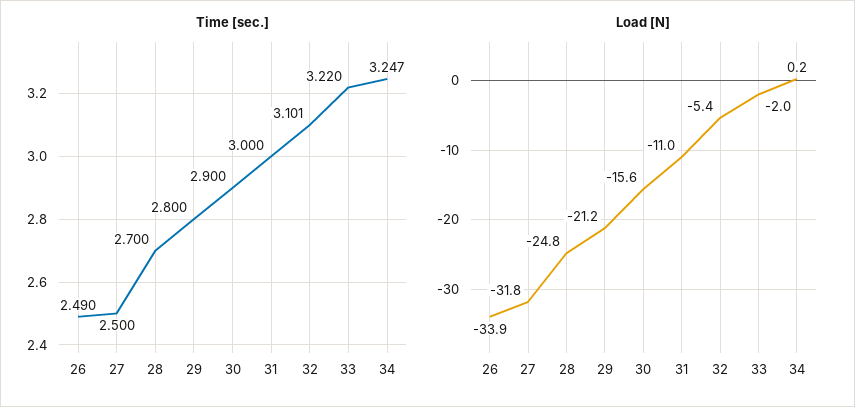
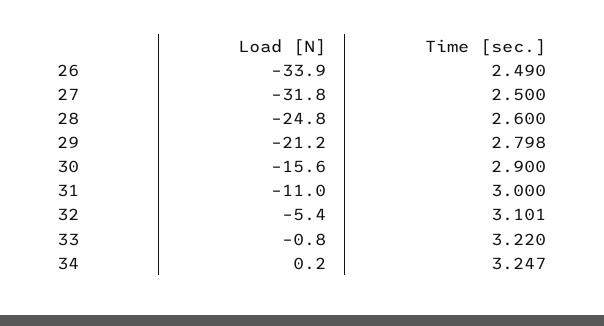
  {
    "Time [sec.]": {
      "26": 2.49,
      "27": 2.5,
-     "28": 2.7,
+     "28": 2.6,
-     "29": 2.8,
+     "29": 2.798,
      "30": 2.9,
      "31": 3,
      "32": 3.101,
      "33": 3.22,
      "34": 3.247
    },
    "Load [N]": {
      "26": -33.9,
      "27": -31.8,
      "28": -24.8,
      "29": -21.2,
      "30": -15.6,
      "31": -11,
      "32": -5.4,
-     "33": -2,
+     "33": -0.8,
      "34": 0.2
    }
  }

